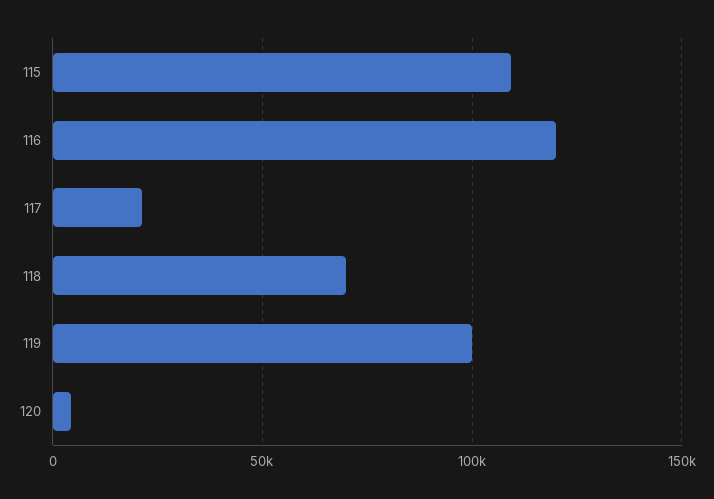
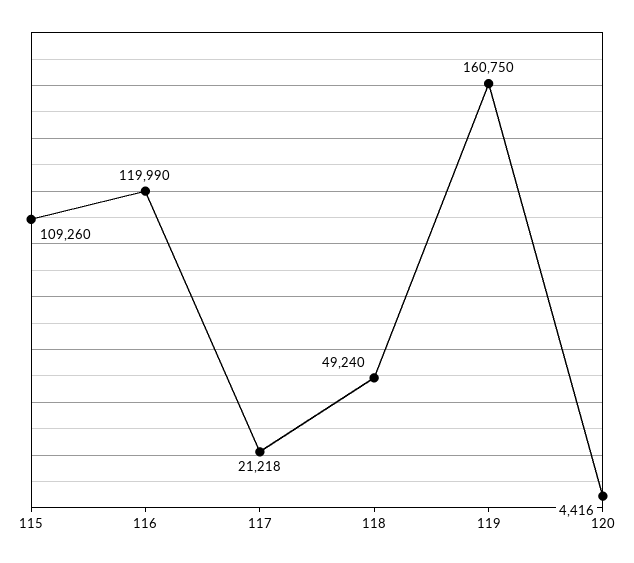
  {
    "115": 109260,
    "116": 119990,
    "117": 21218,
-   "118": 70000,
+   "118": 49240,
-   "119": 100000,
+   "119": 160750,
    "120": 4416
  }

